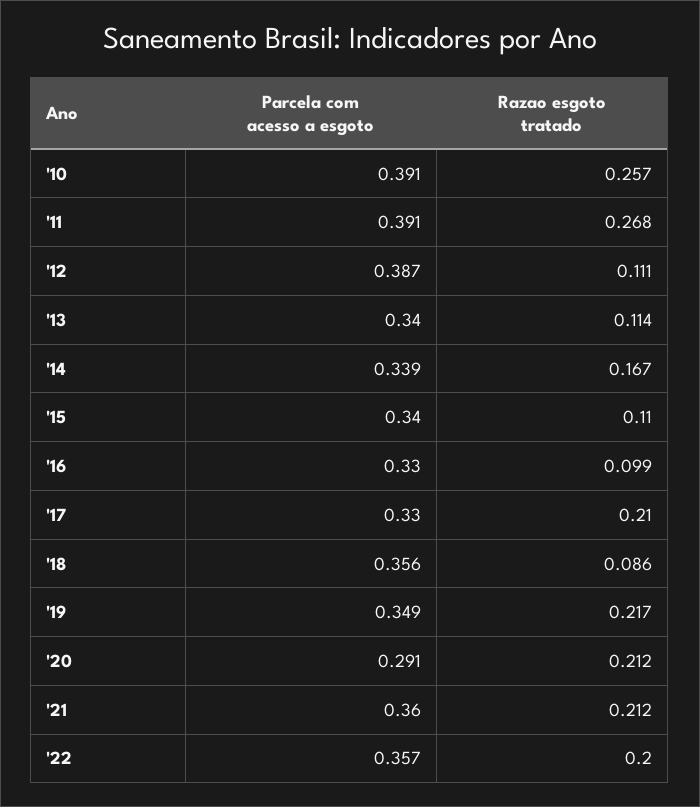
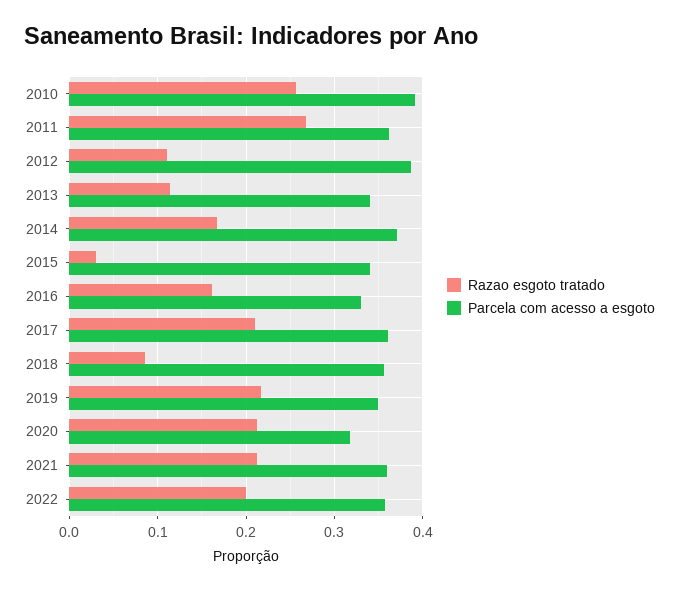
  {
    "Parcela com acesso a esgoto": {
      "'10": 0.391,
-     "'11": 0.391,
+     "'11": 0.36,
      "'12": 0.387,
      "'13": 0.34,
-     "'14": 0.339,
+     "'14": 0.37,
      "'15": 0.34,
      "'16": 0.33,
-     "'17": 0.33,
+     "'17": 0.36,
      "'18": 0.356,
      "'19": 0.349,
-     "'20": 0.291,
+     "'20": 0.32,
      "'21": 0.36,
      "'22": 0.357
    },
    "Razao esgoto tratado": {
      "'10": 0.257,
      "'11": 0.268,
      "'12": 0.111,
      "'13": 0.114,
      "'14": 0.167,
-     "'15": 0.11,
+     "'15": 0.03,
-     "'16": 0.099,
+     "'16": 0.16,
      "'17": 0.21,
      "'18": 0.086,
      "'19": 0.217,
      "'20": 0.212,
      "'21": 0.212,
      "'22": 0.2
    }
  }

